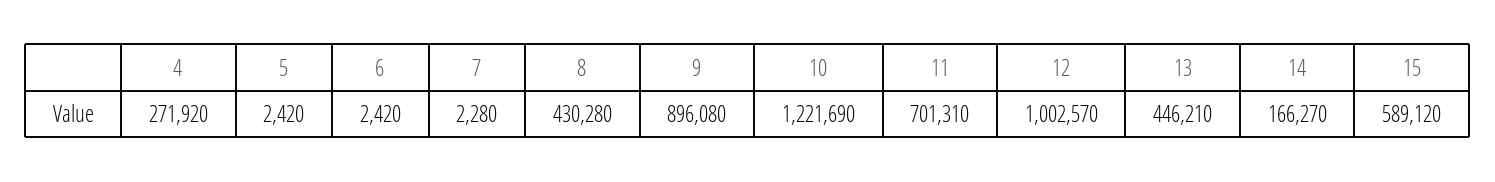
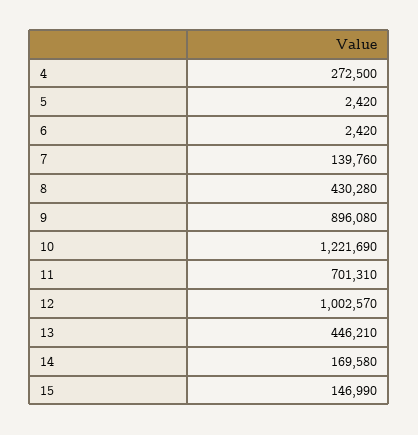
  {
-   "4": 271920,
+   "4": 272500,
    "5": 2420,
    "6": 2420,
-   "7": 2280,
+   "7": 139760,
    "8": 430280,
    "9": 896080,
    "10": 1221690,
    "11": 701310,
    "12": 1002570,
    "13": 446210,
-   "14": 166270,
+   "14": 169580,
-   "15": 589120
+   "15": 146990
  }

